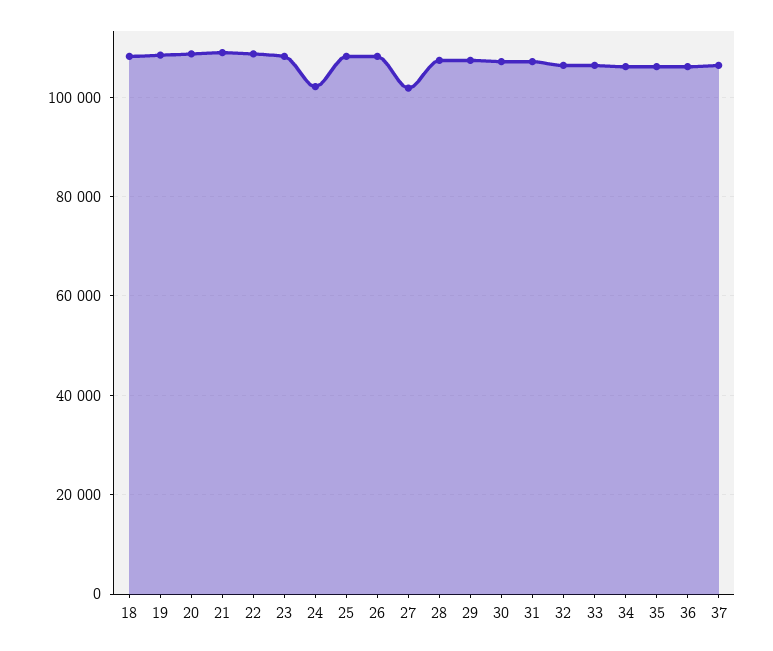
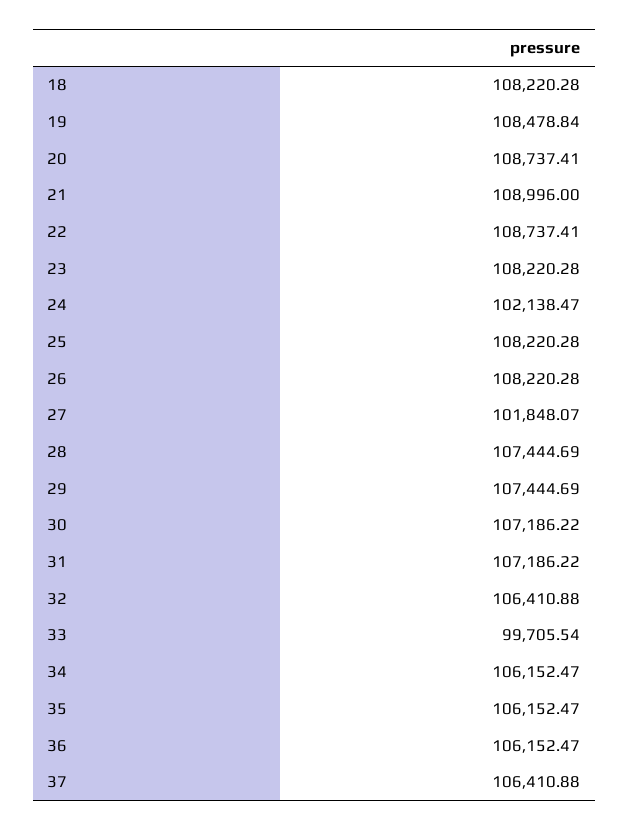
  {
    "18": 108220.28,
    "19": 108478.84,
    "20": 108737.41,
    "21": 108996,
    "22": 108737.41,
    "23": 108220.28,
    "24": 102138.47,
    "25": 108220.28,
    "26": 108220.28,
    "27": 101848.07,
    "28": 107444.69,
    "29": 107444.69,
    "30": 107186.22,
    "31": 107186.22,
    "32": 106410.88,
-   "33": 106000,
+   "33": 99705.54,
    "34": 106152.47,
    "35": 106152.47,
    "36": 106152.47,
    "37": 106410.88
  }

